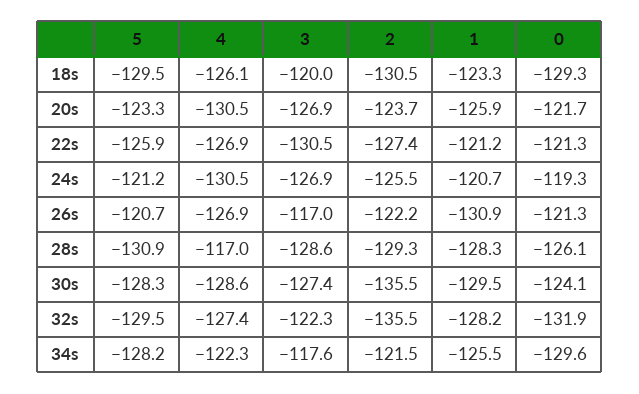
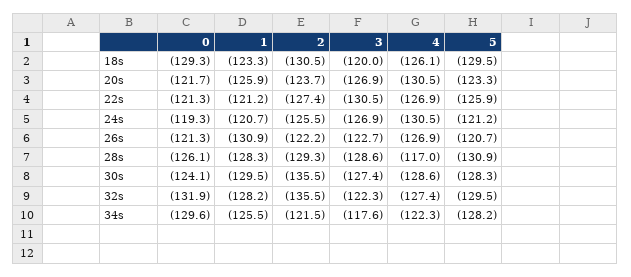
  {
    "5": {
      "18s": -129.5,
      "20s": -123.3,
      "22s": -125.9,
      "24s": -121.2,
      "26s": -120.7,
      "28s": -130.9,
      "30s": -128.3,
      "32s": -129.5,
      "34s": -128.2
    },
    "4": {
      "18s": -126.1,
      "20s": -130.5,
      "22s": -126.9,
      "24s": -130.5,
      "26s": -126.9,
      "28s": -117,
      "30s": -128.6,
      "32s": -127.4,
      "34s": -122.3
    },
    "3": {
      "18s": -120,
      "20s": -126.9,
      "22s": -130.5,
      "24s": -126.9,
-     "26s": -117,
+     "26s": -122.7,
      "28s": -128.6,
      "30s": -127.4,
      "32s": -122.3,
      "34s": -117.6
    },
    "2": {
      "18s": -130.5,
      "20s": -123.7,
      "22s": -127.4,
      "24s": -125.5,
      "26s": -122.2,
      "28s": -129.3,
      "30s": -135.5,
      "32s": -135.5,
      "34s": -121.5
    },
    "1": {
      "18s": -123.3,
      "20s": -125.9,
      "22s": -121.2,
      "24s": -120.7,
      "26s": -130.9,
      "28s": -128.3,
      "30s": -129.5,
      "32s": -128.2,
      "34s": -125.5
    },
    "0": {
      "18s": -129.3,
      "20s": -121.7,
      "22s": -121.3,
      "24s": -119.3,
      "26s": -121.3,
      "28s": -126.1,
      "30s": -124.1,
      "32s": -131.9,
      "34s": -129.6
    }
  }

